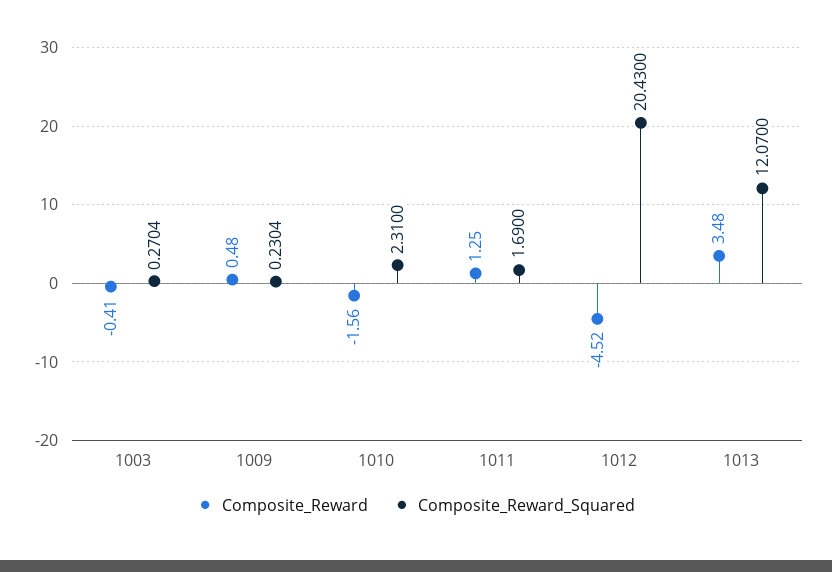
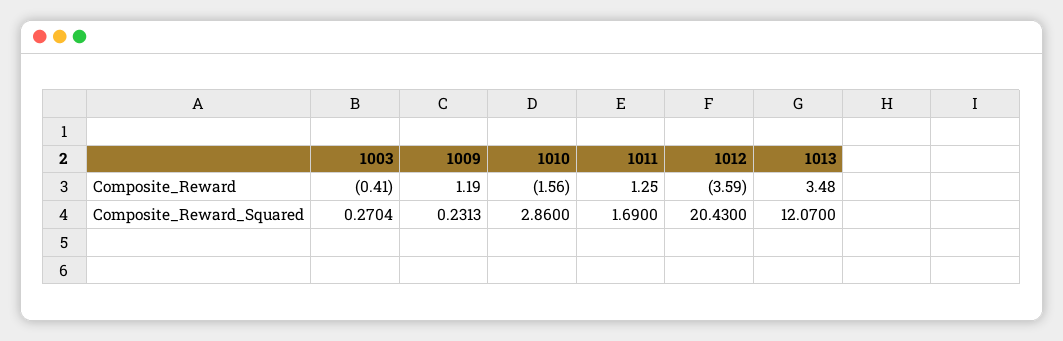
  {
    "Composite_Reward": {
      "1003": -0.41,
-     "1009": 0.48,
+     "1009": 1.19,
      "1010": -1.56,
      "1011": 1.25,
-     "1012": -4.52,
+     "1012": -3.59,
      "1013": 3.48
    },
    "Composite_Reward_Squared": {
      "1003": 0.2704,
-     "1009": 0.2304,
+     "1009": 0.2313,
-     "1010": 2.31,
+     "1010": 2.86,
      "1011": 1.69,
      "1012": 20.43,
      "1013": 12.07
    }
  }

